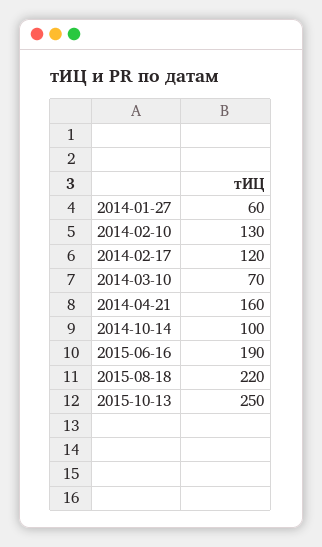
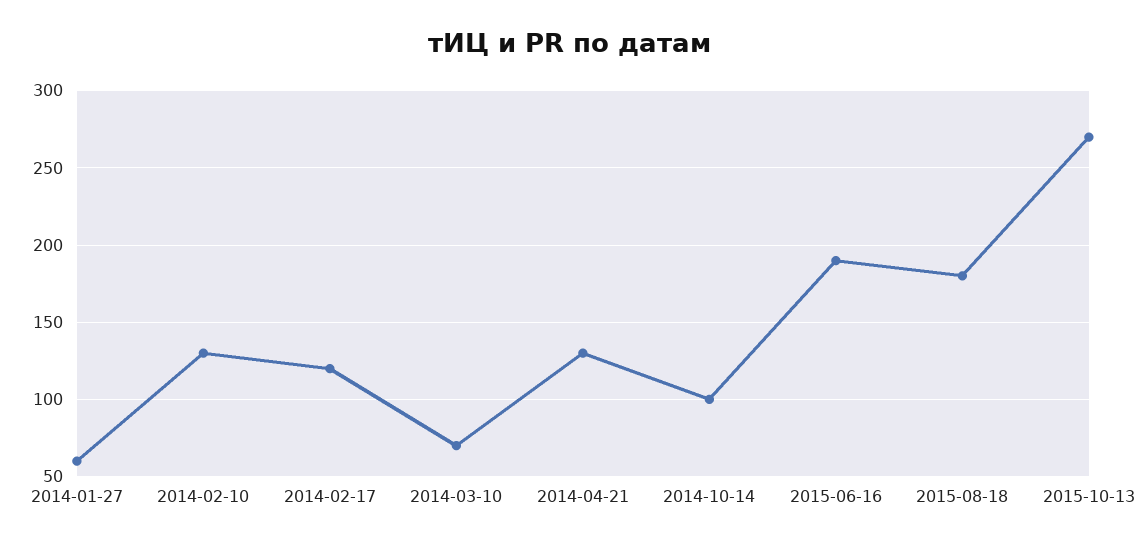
  {
    "2014-01-27": 60,
    "2014-02-10": 130,
    "2014-02-17": 120,
    "2014-03-10": 70,
-   "2014-04-21": 160,
+   "2014-04-21": 130,
    "2014-10-14": 100,
    "2015-06-16": 190,
-   "2015-08-18": 220,
+   "2015-08-18": 180,
-   "2015-10-13": 250
+   "2015-10-13": 270
  }

